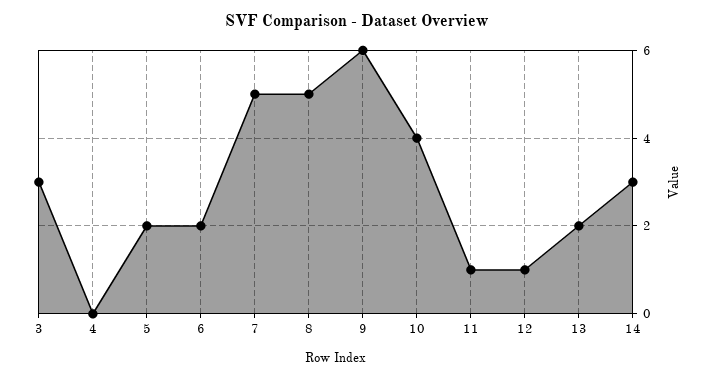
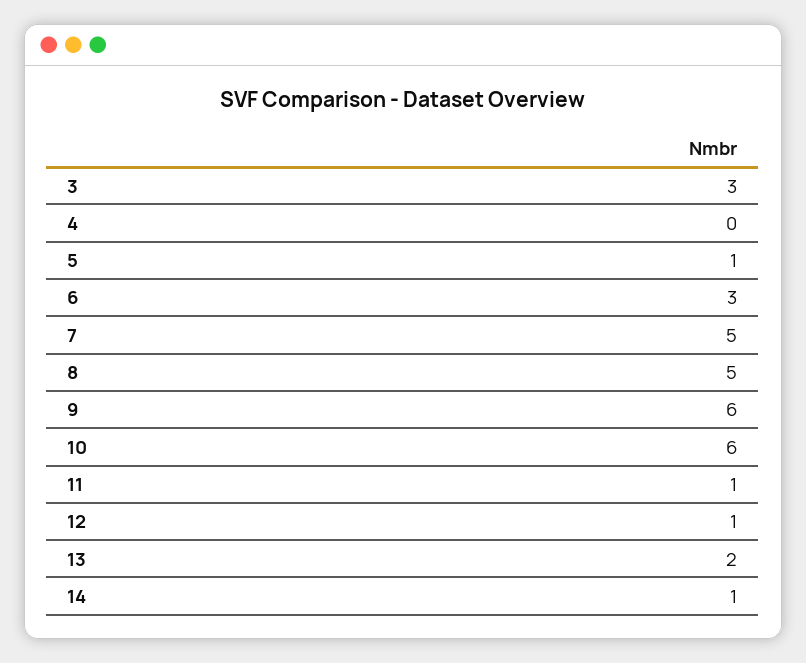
  {
    "3": 3,
    "4": 0,
-   "5": 2,
+   "5": 1,
-   "6": 2,
+   "6": 3,
    "7": 5,
    "8": 5,
    "9": 6,
-   "10": 4,
+   "10": 6,
    "11": 1,
    "12": 1,
    "13": 2,
-   "14": 3
+   "14": 1
  }

